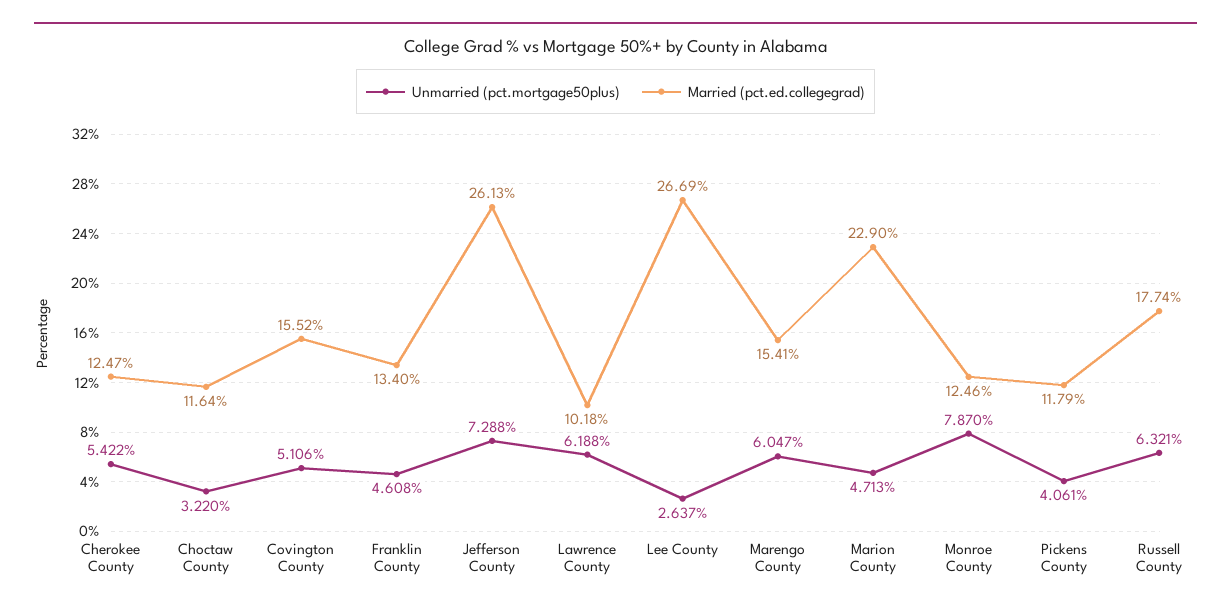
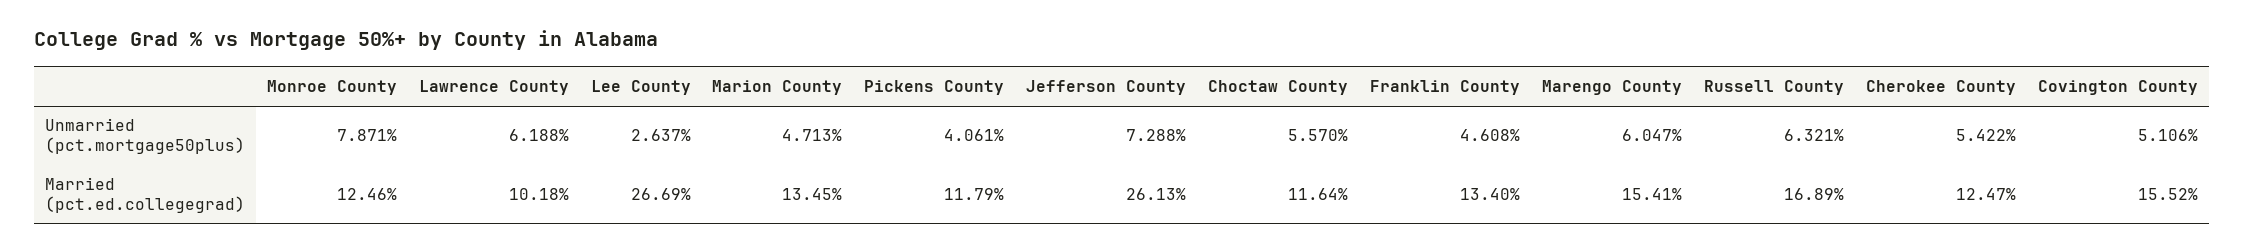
  {
    "Unmarried (pct.mortgage50plus)": {
      "Cherokee County": 5.422,
-     "Choctaw County": 3.22,
+     "Choctaw County": 5.57,
      "Covington County": 5.106,
      "Franklin County": 4.608,
      "Jefferson County": 7.288,
      "Lawrence County": 6.188,
      "Lee County": 2.637,
      "Marengo County": 6.047,
      "Marion County": 4.713,
-     "Monroe County": 7.87,
+     "Monroe County": 7.871,
      "Pickens County": 4.061,
      "Russell County": 6.321
    },
    "Married (pct.ed.collegegrad)": {
      "Cherokee County": 12.47,
      "Choctaw County": 11.64,
      "Covington County": 15.52,
      "Franklin County": 13.4,
      "Jefferson County": 26.13,
      "Lawrence County": 10.18,
      "Lee County": 26.69,
      "Marengo County": 15.41,
-     "Marion County": 22.9,
+     "Marion County": 13.45,
      "Monroe County": 12.46,
      "Pickens County": 11.79,
-     "Russell County": 17.74
+     "Russell County": 16.89
    }
  }

